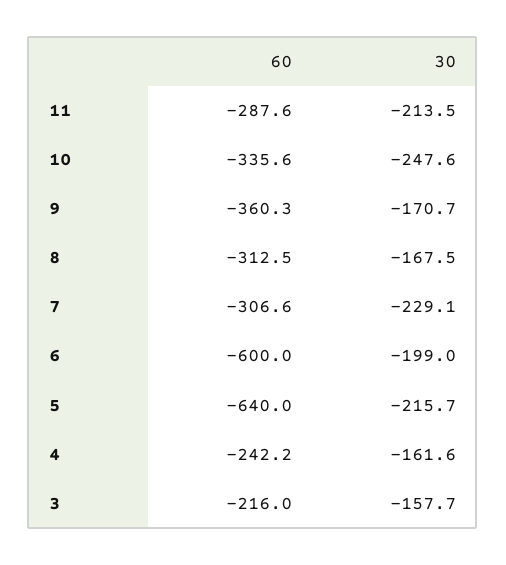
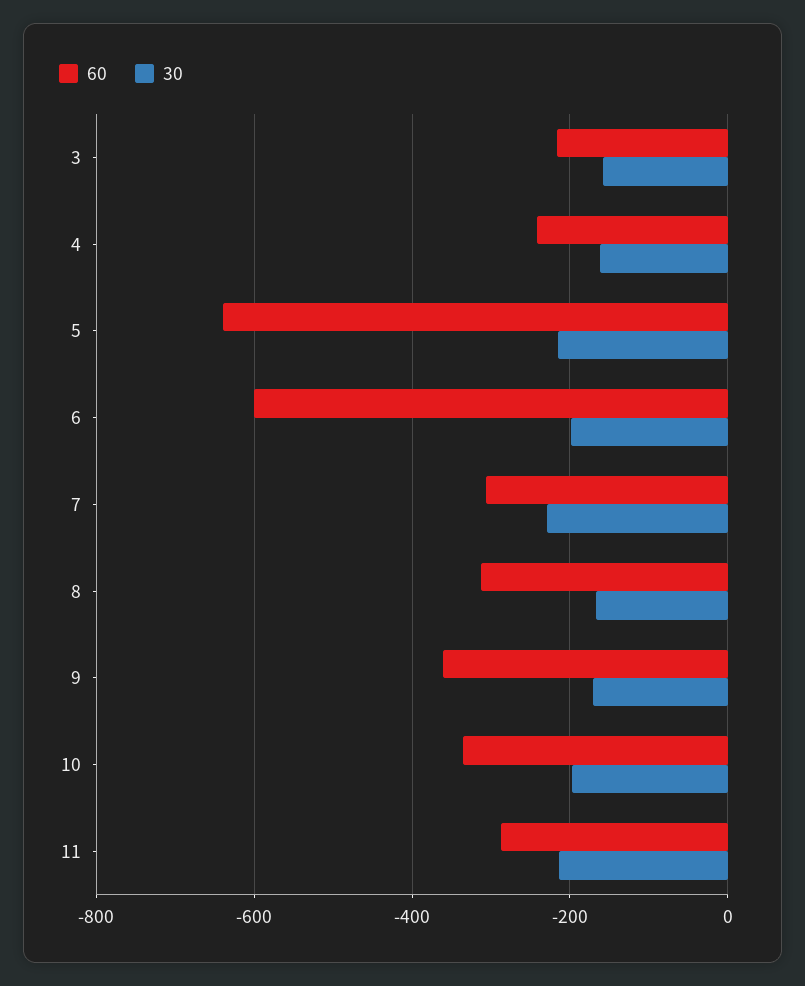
  {
    "60": {
      "11": -287.6,
      "10": -335.6,
      "9": -360.3,
      "8": -312.5,
      "7": -306.6,
      "6": -600,
      "5": -640,
      "4": -242.2,
      "3": -216
    },
    "30": {
      "11": -213.5,
-     "10": -247.6,
+     "10": -200,
      "9": -170.7,
      "8": -167.5,
      "7": -229.1,
      "6": -199,
      "5": -215.7,
      "4": -161.6,
      "3": -157.7
    }
  }

